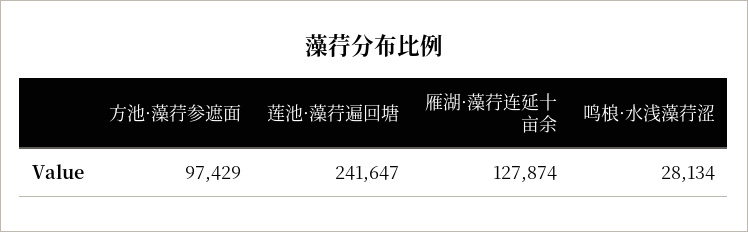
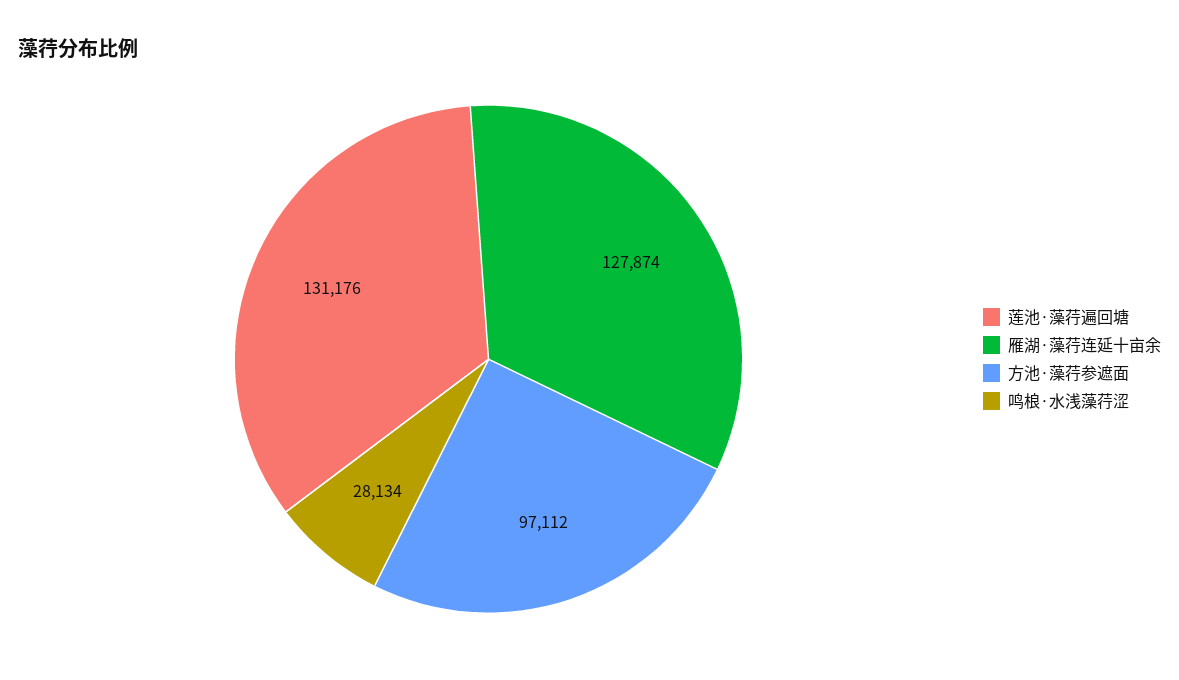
  {
-   "方池·藻荇参遮面": 97429,
+   "方池·藻荇参遮面": 97112,
-   "莲池·藻荇遍回塘": 241647,
+   "莲池·藻荇遍回塘": 131176,
    "雁湖·藻荇连延十亩余": 127874,
    "鸣桹·水浅藻荇涩": 28134
  }

